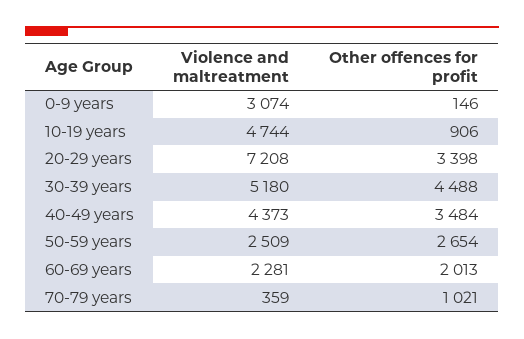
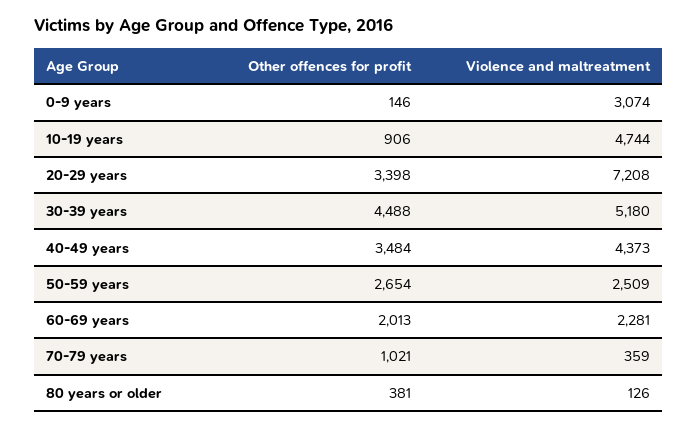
  {
    "Violence and maltreatment": {
      "0-9 years": 3074,
      "10-19 years": 4744,
      "20-29 years": 7208,
      "30-39 years": 5180,
      "40-49 years": 4373,
      "50-59 years": 2509,
      "60-69 years": 2281,
-     "70-79 years": 359
+     "70-79 years": 359,
+     "80 years or older": 126
    },
    "Other offences for profit": {
      "0-9 years": 146,
      "10-19 years": 906,
      "20-29 years": 3398,
      "30-39 years": 4488,
      "40-49 years": 3484,
      "50-59 years": 2654,
      "60-69 years": 2013,
-     "70-79 years": 1021
+     "70-79 years": 1021,
+     "80 years or older": 381
    }
  }

